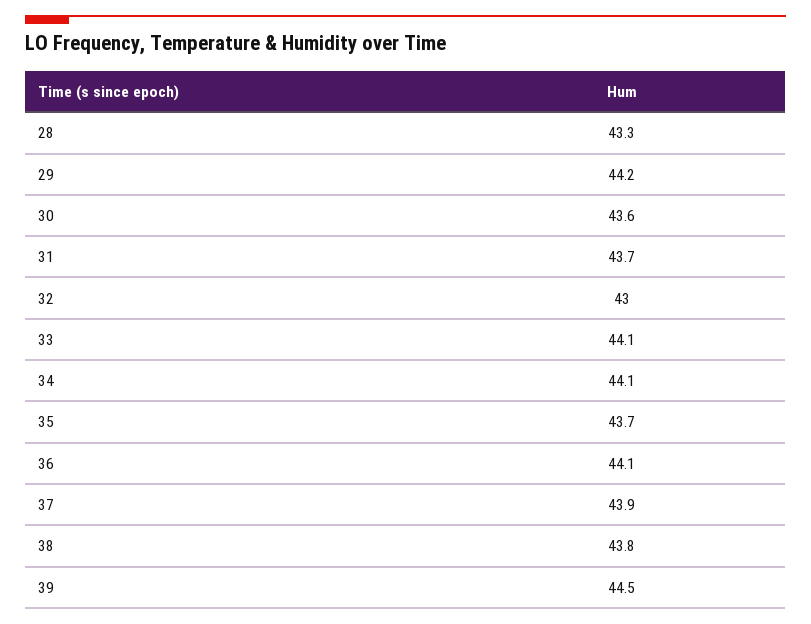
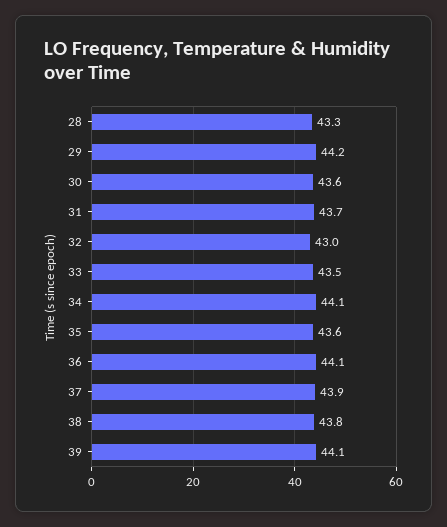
  {
    "28": 43.3,
    "29": 44.2,
    "30": 43.6,
    "31": 43.7,
    "32": 43,
-   "33": 44.1,
+   "33": 43.5,
    "34": 44.1,
-   "35": 43.7,
+   "35": 43.6,
    "36": 44.1,
    "37": 43.9,
    "38": 43.8,
-   "39": 44.5
+   "39": 44.1
  }

